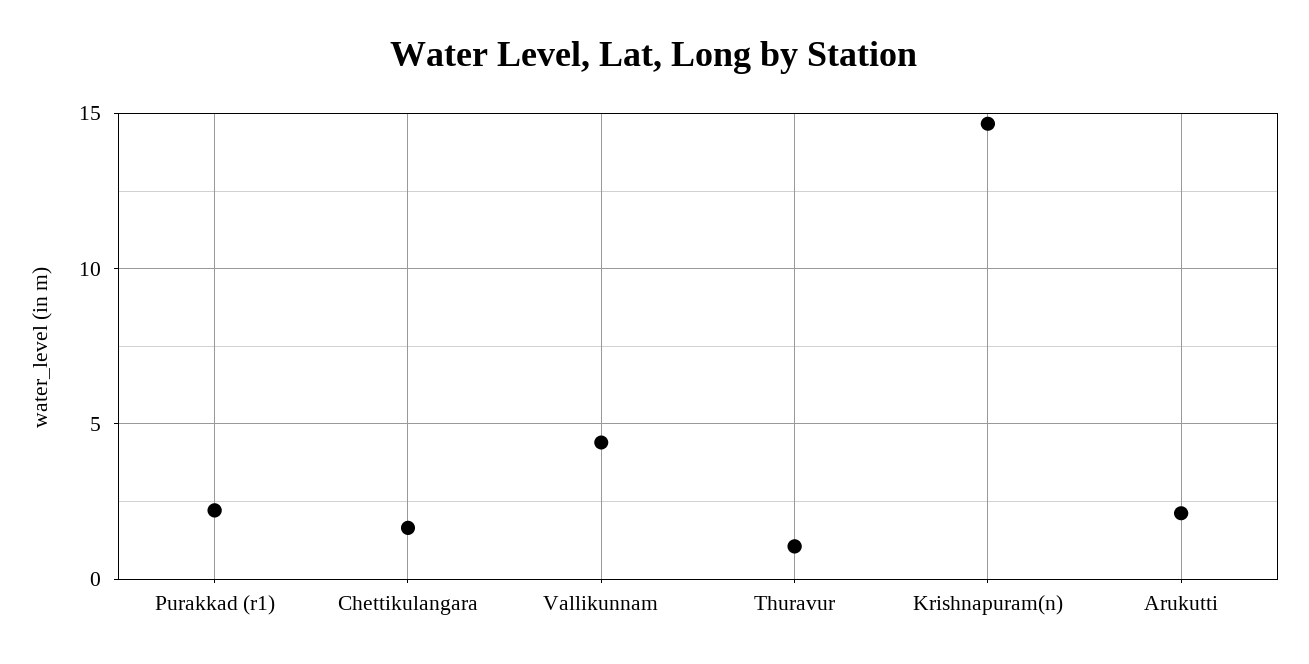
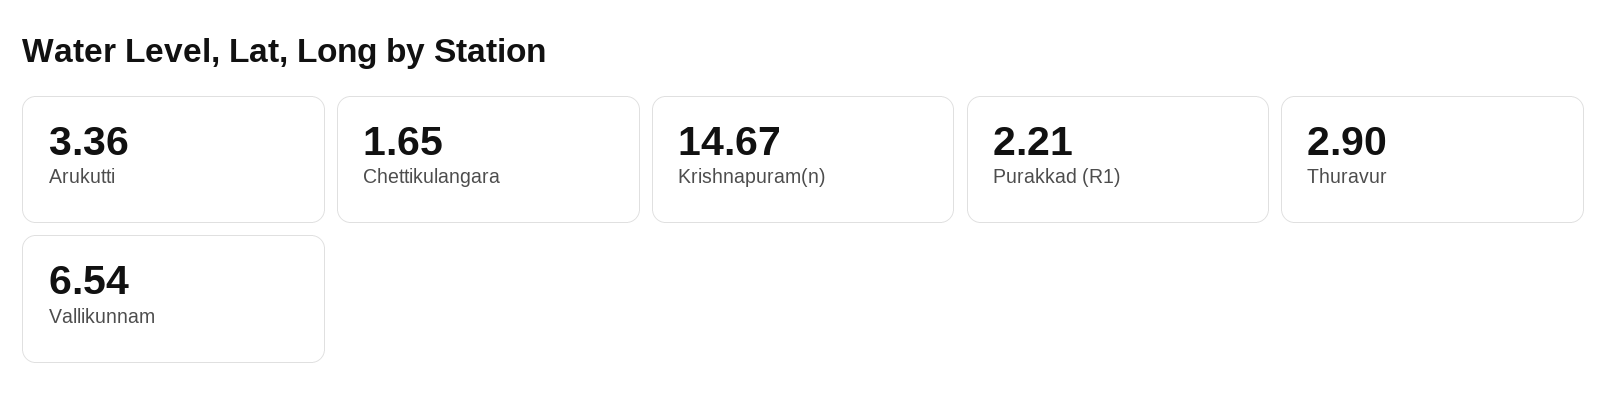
  {
    "Purakkad (r1)": 2.21,
    "Chettikulangara": 1.65,
-   "Vallikunnam": 4.5,
+   "Vallikunnam": 6.54,
-   "Thuravur": 1,
+   "Thuravur": 2.9,
    "Krishnapuram(n)": 14.67,
-   "Arukutti": 2
+   "Arukutti": 3.36
  }

